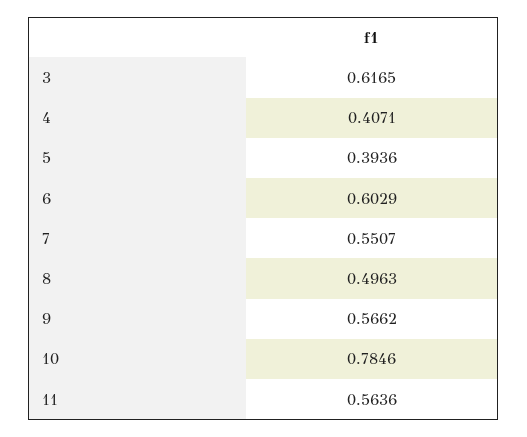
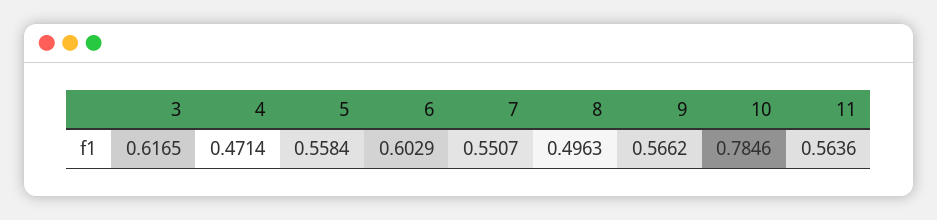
  {
    "3": 0.6165,
-   "4": 0.4071,
+   "4": 0.4714,
-   "5": 0.3936,
+   "5": 0.5584,
    "6": 0.6029,
    "7": 0.5507,
    "8": 0.4963,
    "9": 0.5662,
    "10": 0.7846,
    "11": 0.5636
  }

